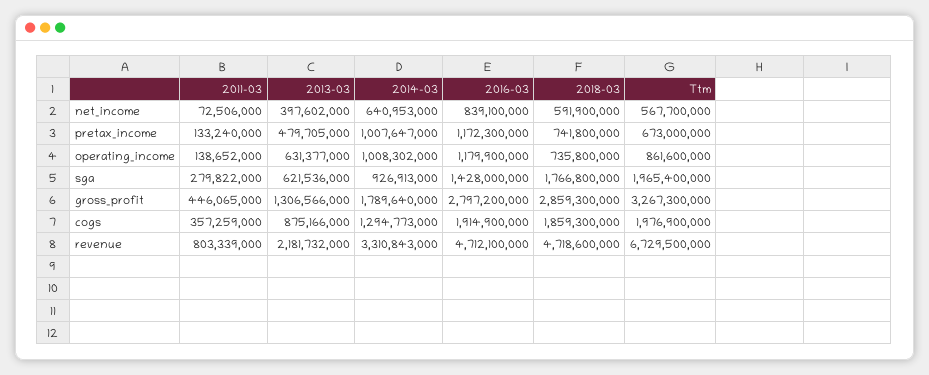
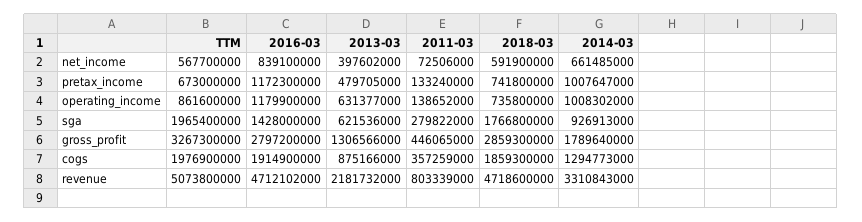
  {
    "2011-03": {
      "net_income": 72506000,
      "pretax_income": 133240000,
      "operating_income": 138652000,
      "sga": 279822000,
      "gross_profit": 446065000,
      "cogs": 357259000,
      "revenue": 803339000
    },
    "2013-03": {
      "net_income": 397602000,
      "pretax_income": 479705000,
      "operating_income": 631377000,
      "sga": 621536000,
      "gross_profit": 1306566000,
      "cogs": 875166000,
      "revenue": 2181732000
    },
    "2014-03": {
-     "net_income": 640953000,
+     "net_income": 661485000,
      "pretax_income": 1007647000,
      "operating_income": 1008302000,
      "sga": 926913000,
      "gross_profit": 1789640000,
      "cogs": 1294773000,
      "revenue": 3310843000
    },
    "2016-03": {
      "net_income": 839100000,
      "pretax_income": 1172300000,
      "operating_income": 1179900000,
      "sga": 1428000000,
      "gross_profit": 2797200000,
      "cogs": 1914900000,
-     "revenue": 4712100000
+     "revenue": 4712102000
    },
    "2018-03": {
      "net_income": 591900000,
      "pretax_income": 741800000,
      "operating_income": 735800000,
      "sga": 1766800000,
      "gross_profit": 2859300000,
      "cogs": 1859300000,
      "revenue": 4718600000
    },
    "Ttm": {
      "net_income": 567700000,
      "pretax_income": 673000000,
      "operating_income": 861600000,
      "sga": 1965400000,
      "gross_profit": 3267300000,
      "cogs": 1976900000,
-     "revenue": 6729500000
+     "revenue": 5073800000
    }
  }

